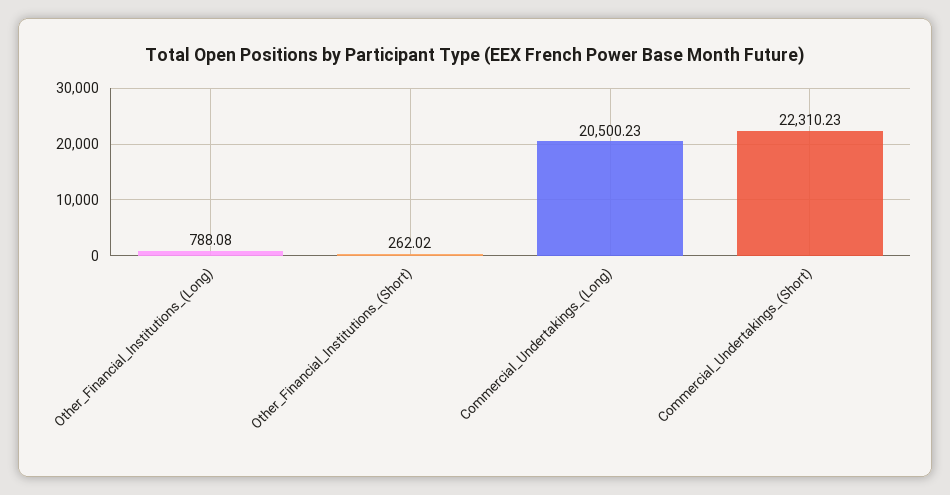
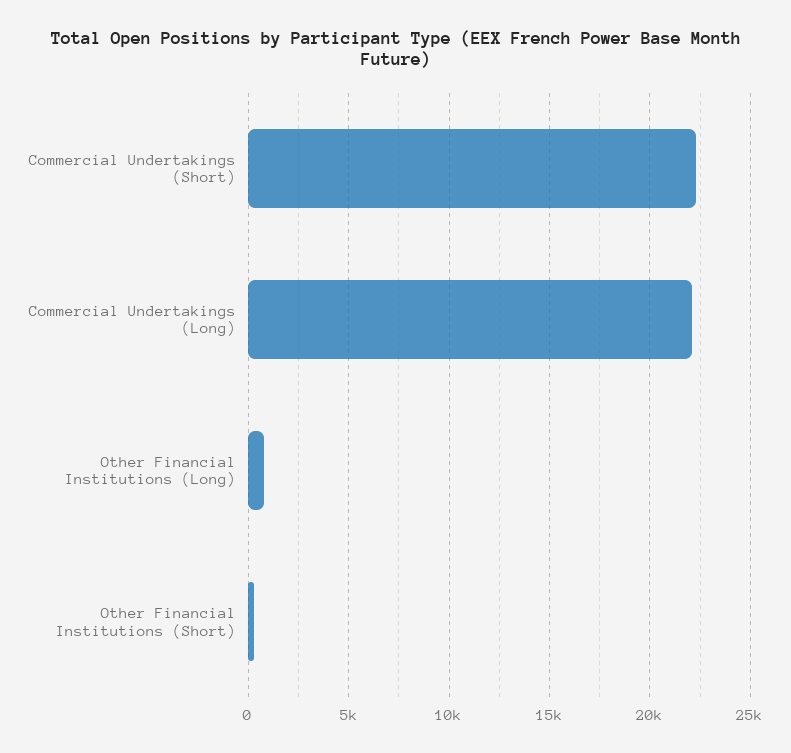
  {
    "Other_Financial_Institutions_(Long)": 788.08,
    "Other_Financial_Institutions_(Short)": 262.02,
-   "Commercial_Undertakings_(Long)": 20500.23,
+   "Commercial_Undertakings_(Long)": 22000,
    "Commercial_Undertakings_(Short)": 22310.23
  }

